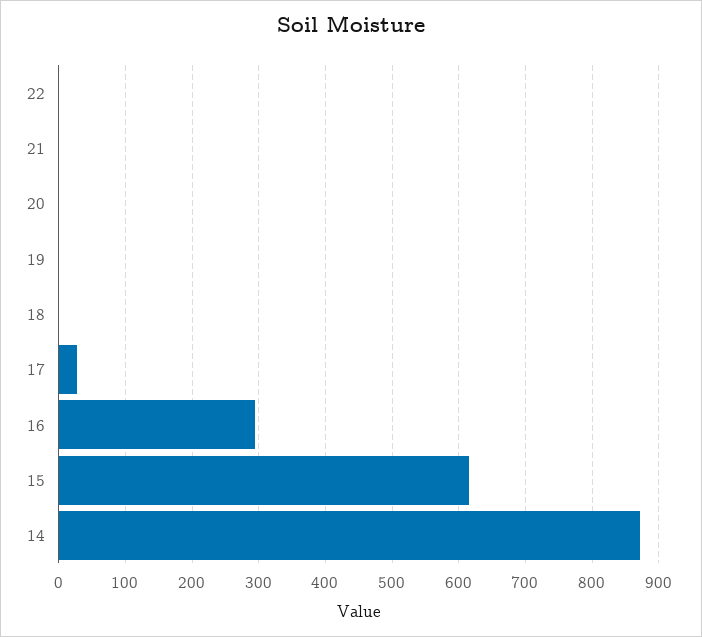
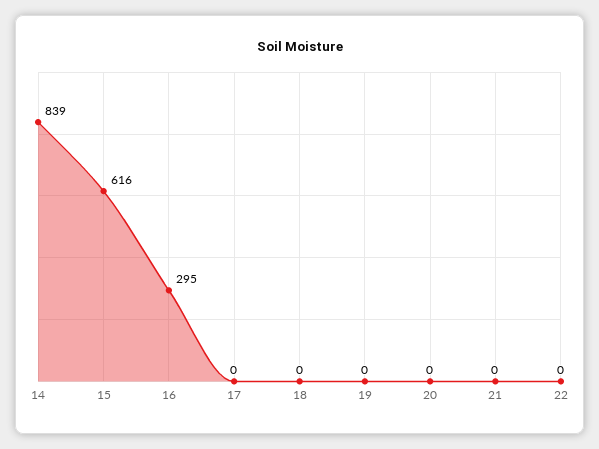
  {
    "22": 0,
    "21": 0,
    "20": 0,
    "19": 0,
    "18": 0,
-   "17": 30,
+   "17": 0,
    "16": 295,
    "15": 616,
-   "14": 870
+   "14": 839
  }

